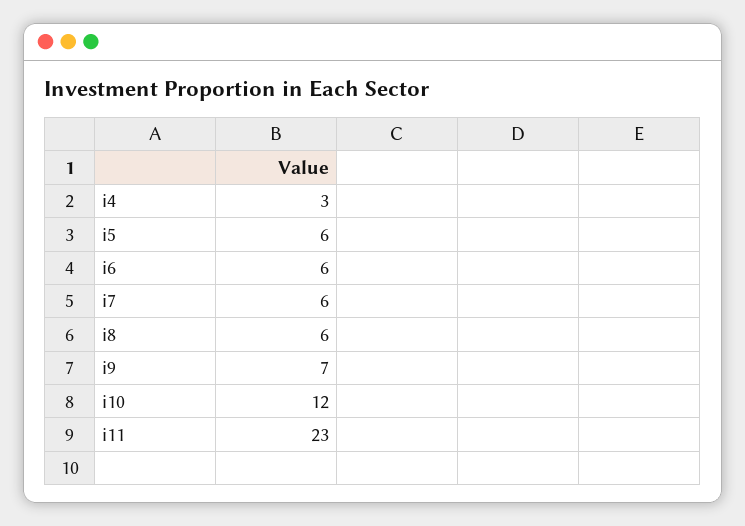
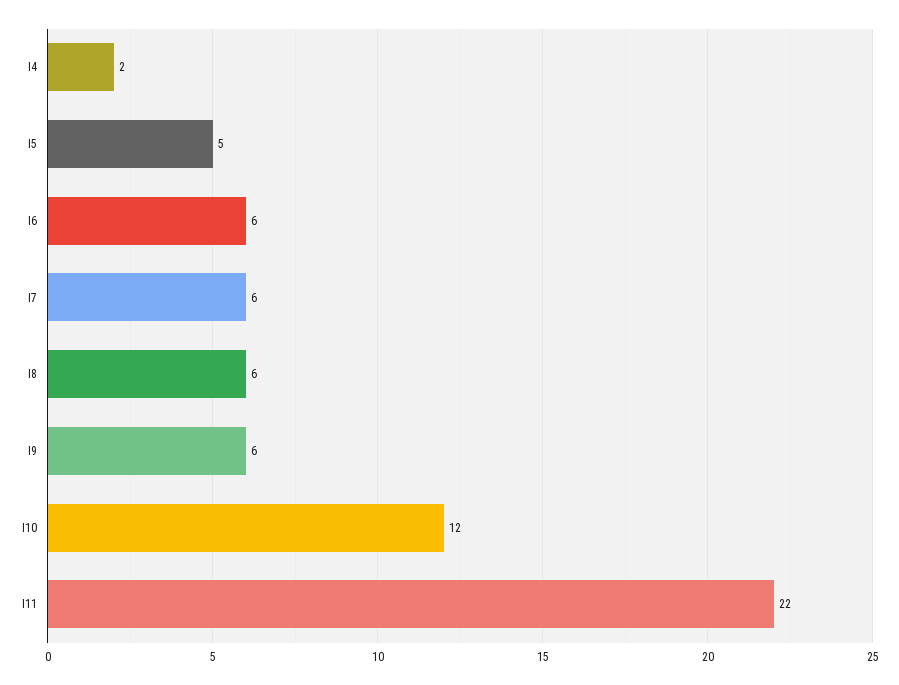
  {
-   "i4": 3,
+   "i4": 2,
-   "i5": 6,
+   "i5": 5,
    "i6": 6,
    "i7": 6,
    "i8": 6,
-   "i9": 7,
+   "i9": 6,
    "i10": 12,
-   "i11": 23
+   "i11": 22
  }

